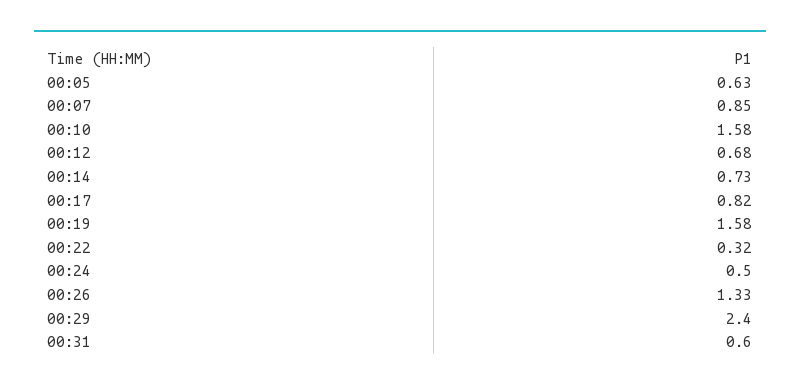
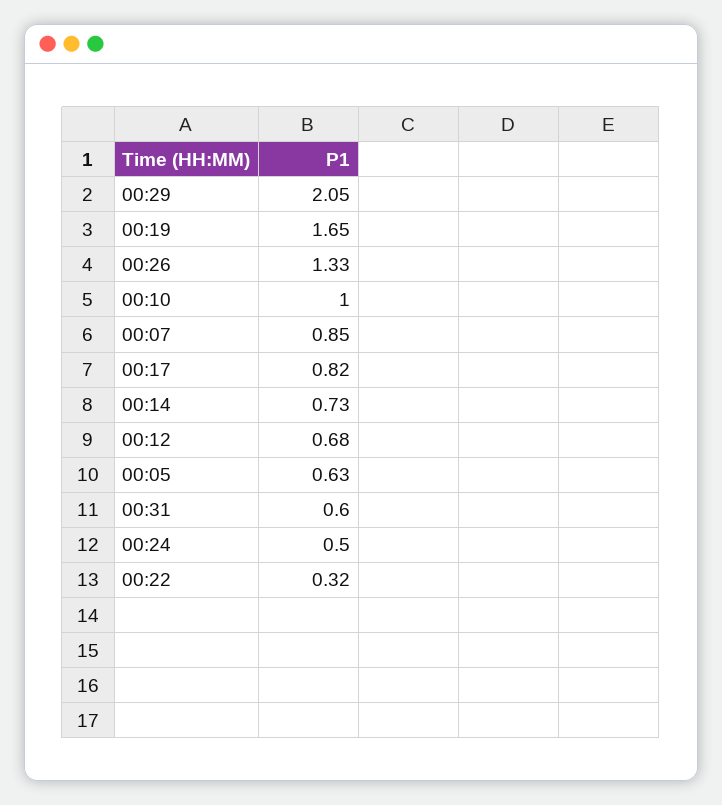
  {
    "00:05": 0.63,
    "00:07": 0.85,
-   "00:10": 1.58,
+   "00:10": 1,
    "00:12": 0.68,
    "00:14": 0.73,
    "00:17": 0.82,
-   "00:19": 1.58,
+   "00:19": 1.65,
    "00:22": 0.32,
    "00:24": 0.5,
    "00:26": 1.33,
-   "00:29": 2.4,
+   "00:29": 2.05,
    "00:31": 0.6
  }

